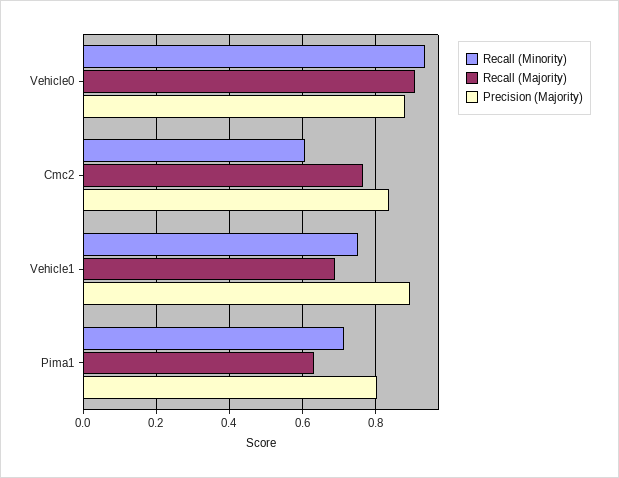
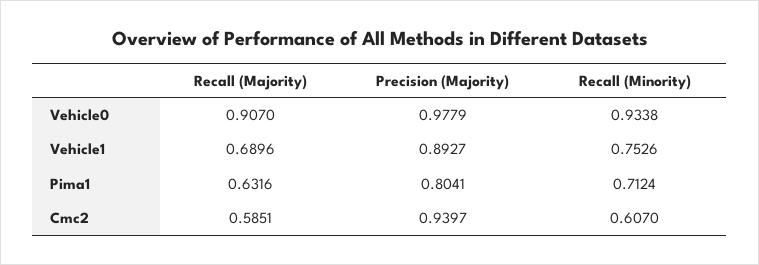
  {
    "Recall (Minority)": {
      "Vehicle0": 0.9338,
      "Cmc2": 0.607,
      "Vehicle1": 0.7526,
      "Pima1": 0.7124
    },
    "Recall (Majority)": {
      "Vehicle0": 0.907,
-     "Cmc2": 0.76,
+     "Cmc2": 0.5851,
      "Vehicle1": 0.6896,
      "Pima1": 0.6316
    },
    "Precision (Majority)": {
-     "Vehicle0": 0.88,
+     "Vehicle0": 0.9779,
-     "Cmc2": 0.84,
+     "Cmc2": 0.9397,
      "Vehicle1": 0.8927,
      "Pima1": 0.8041
    }
  }

